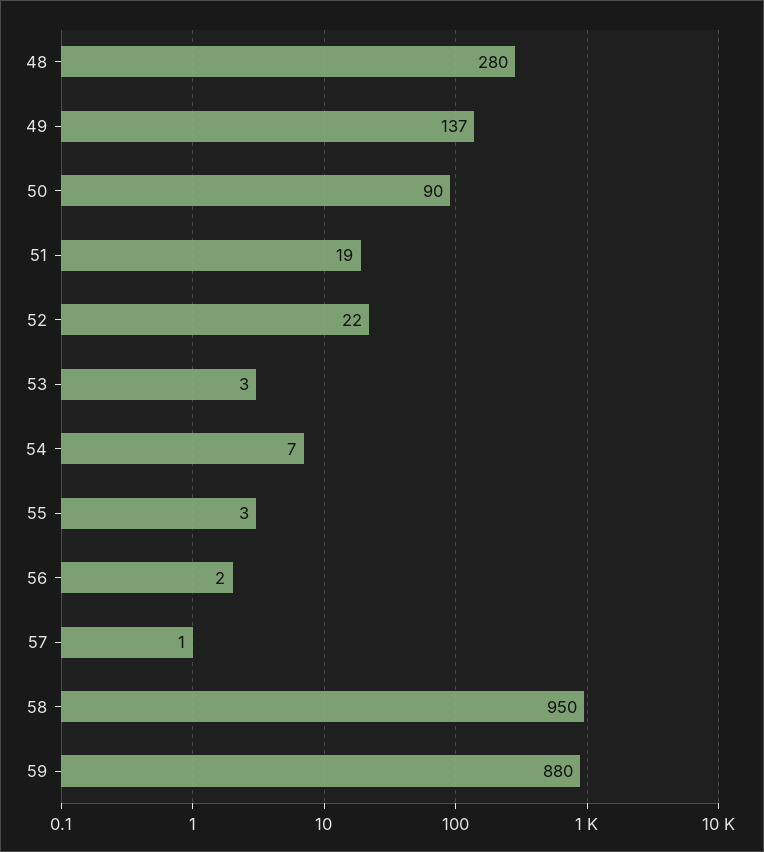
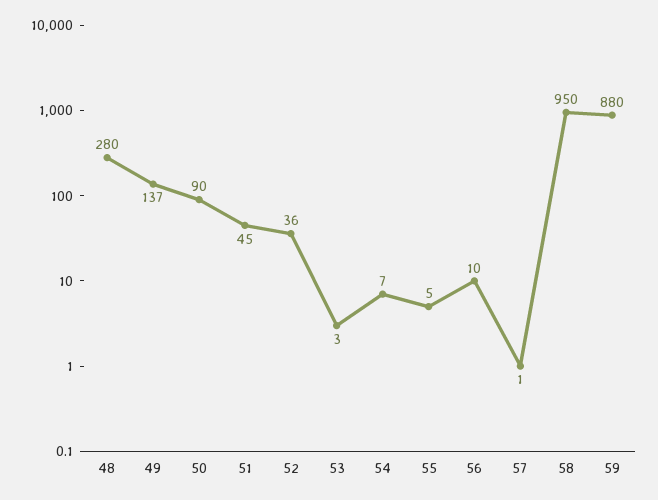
  {
    "48": 280,
    "49": 137,
    "50": 90,
-   "51": 19,
+   "51": 45,
-   "52": 22,
+   "52": 36,
    "53": 3,
    "54": 7,
-   "55": 3,
+   "55": 5,
-   "56": 2,
+   "56": 10,
    "57": 1,
    "58": 950,
    "59": 880
  }

